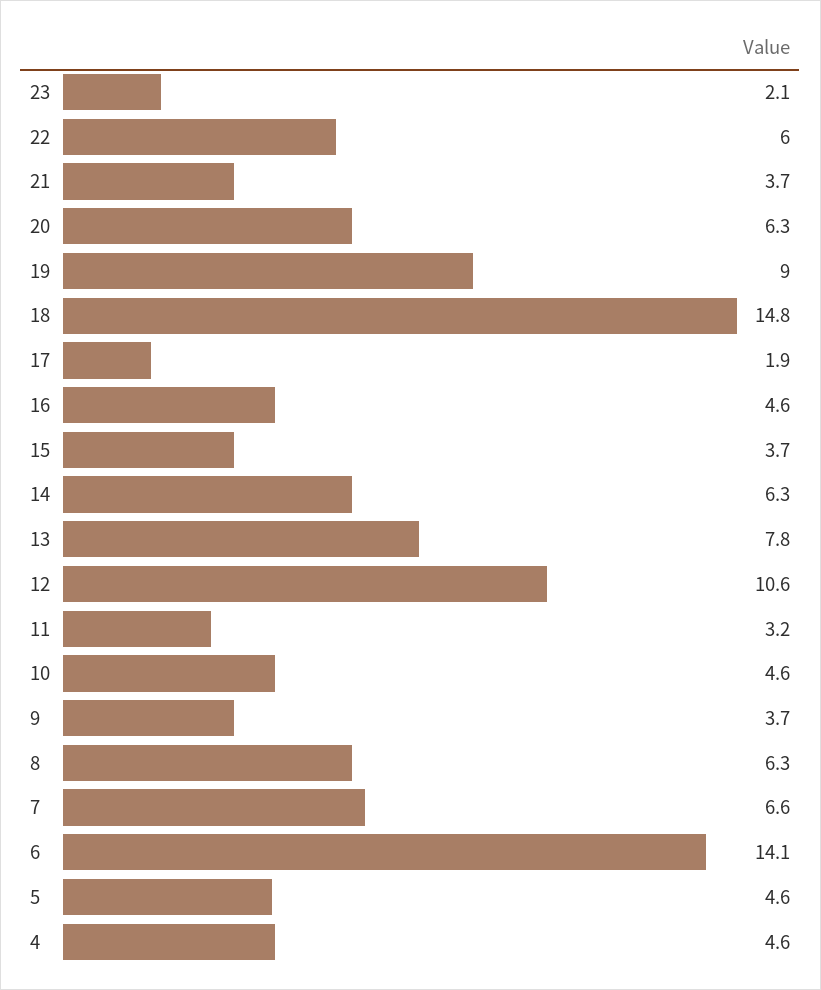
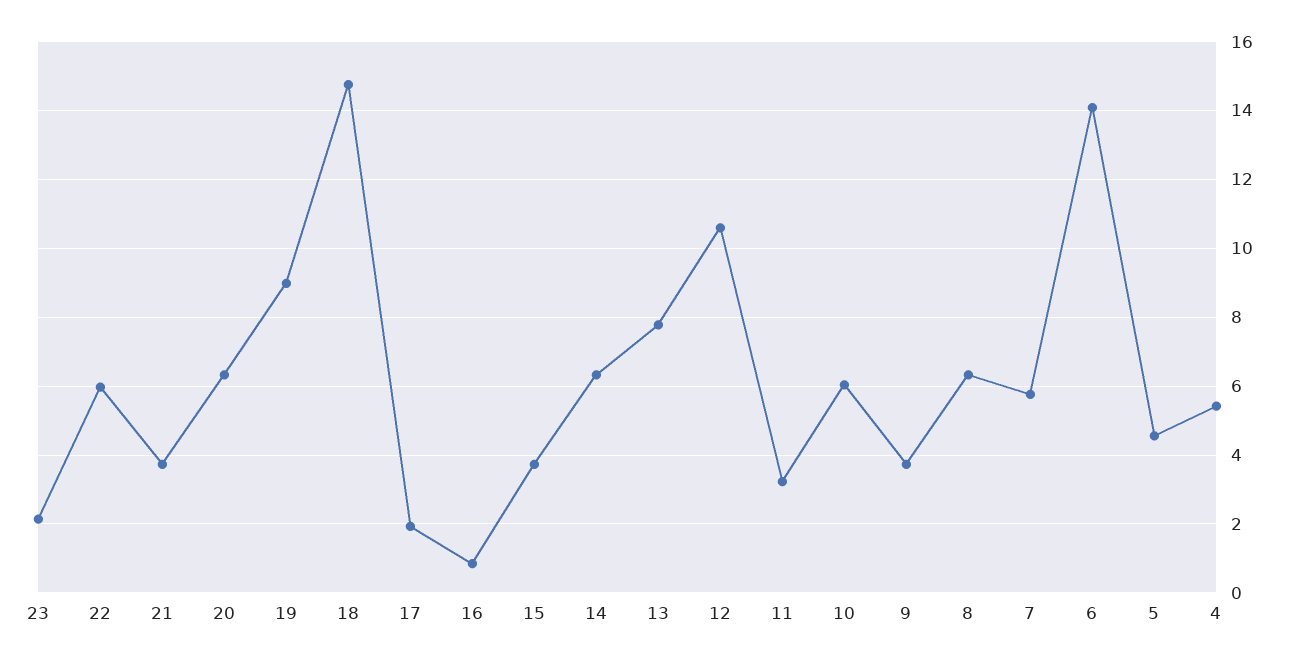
  {
    "23": 2.1,
    "22": 6,
    "21": 3.7,
    "20": 6.3,
    "19": 9,
    "18": 14.8,
    "17": 1.9,
-   "16": 4.6,
+   "16": 0.8,
    "15": 3.7,
    "14": 6.3,
    "13": 7.8,
    "12": 10.6,
    "11": 3.2,
-   "10": 4.6,
+   "10": 6,
    "9": 3.7,
    "8": 6.3,
-   "7": 6.6,
+   "7": 5.8,
    "6": 14.1,
    "5": 4.6,
-   "4": 4.6
+   "4": 5.4
  }

